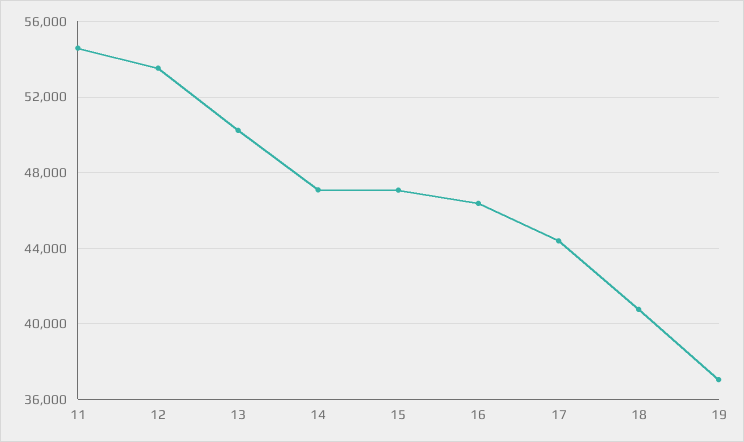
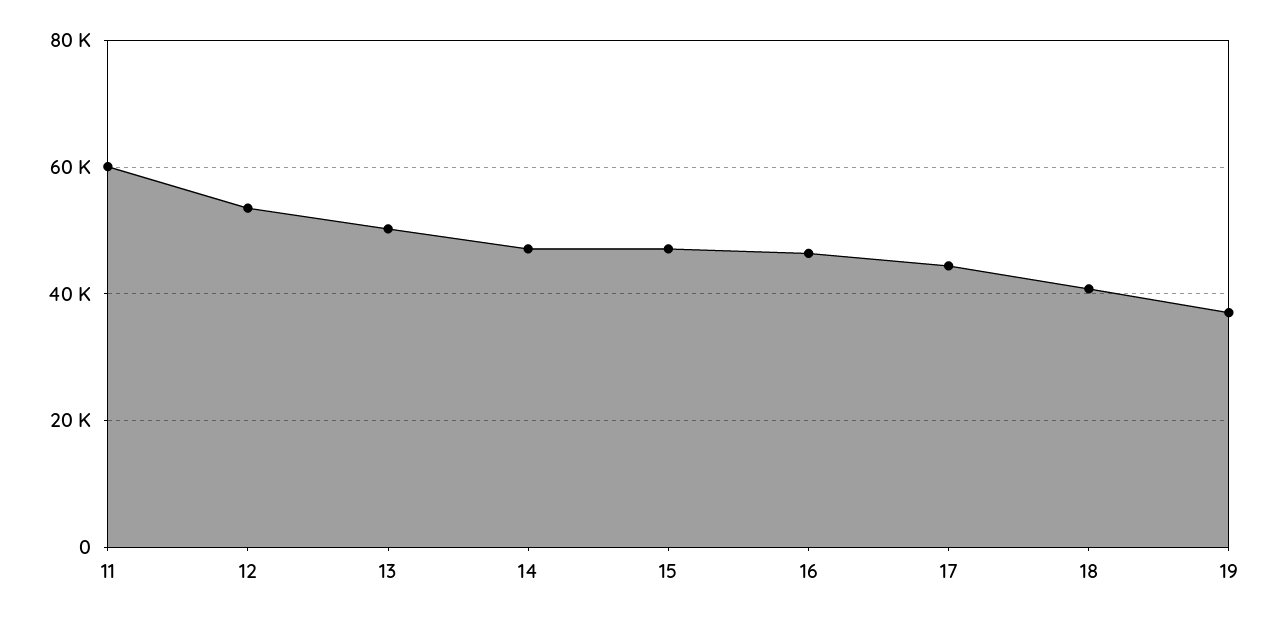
  {
-   "11": 54500,
+   "11": 60000,
    "12": 53500,
    "13": 50000,
    "14": 47000,
    "15": 47000,
    "16": 46500,
    "17": 44500,
    "18": 41000,
    "19": 37000
  }

